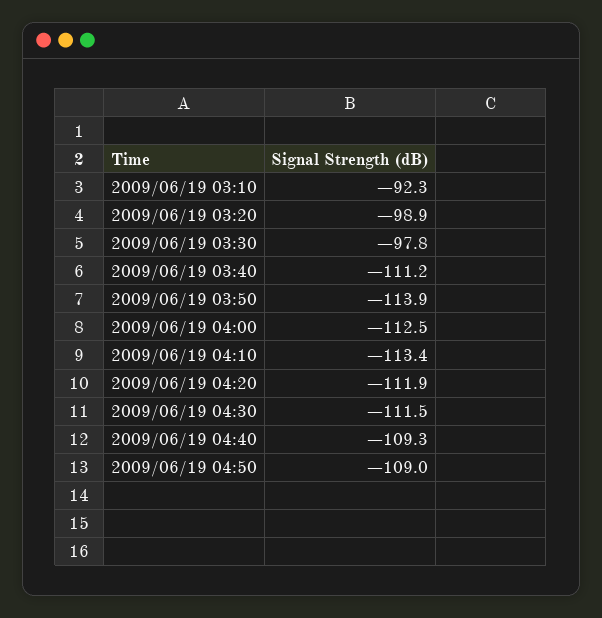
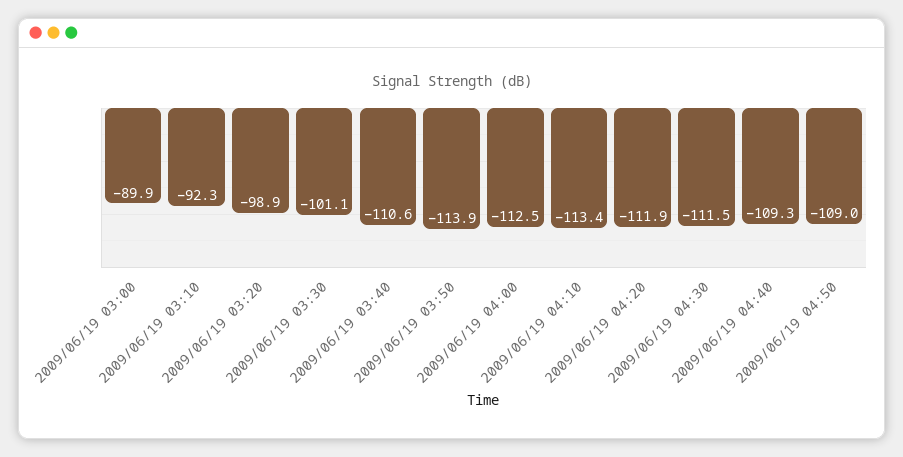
  {
    "2009/06/19 03:10": -92.3,
    "2009/06/19 03:20": -98.9,
-   "2009/06/19 03:30": -97.8,
+   "2009/06/19 03:30": -101.1,
-   "2009/06/19 03:40": -111.2,
+   "2009/06/19 03:40": -110.6,
    "2009/06/19 03:50": -113.9,
    "2009/06/19 04:00": -112.5,
    "2009/06/19 04:10": -113.4,
    "2009/06/19 04:20": -111.9,
    "2009/06/19 04:30": -111.5,
    "2009/06/19 04:40": -109.3,
-   "2009/06/19 04:50": -109
+   "2009/06/19 04:50": -109,
+   "2009/06/19 03:00": -89.9
  }

